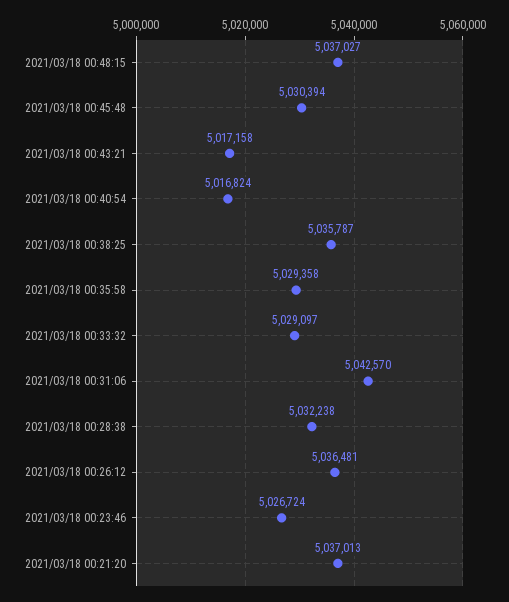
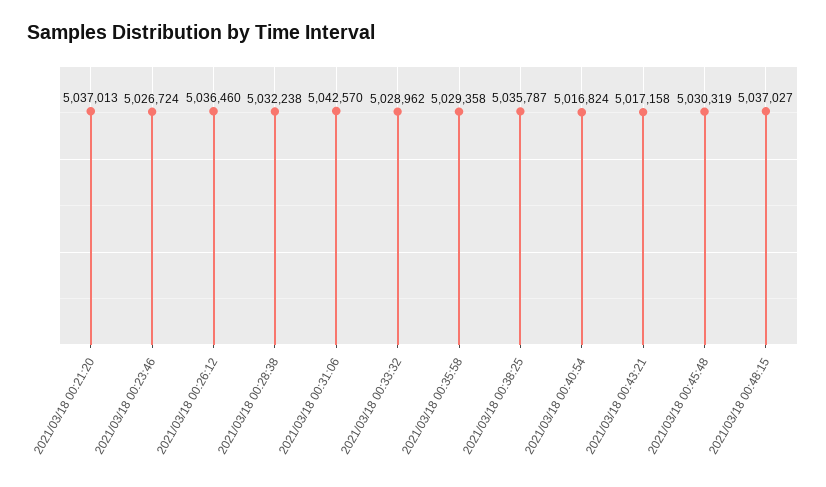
  {
    "2021/03/18 00:48:15": 5037027,
-   "2021/03/18 00:45:48": 5030394,
+   "2021/03/18 00:45:48": 5030319,
    "2021/03/18 00:43:21": 5017158,
    "2021/03/18 00:40:54": 5016824,
    "2021/03/18 00:38:25": 5035787,
    "2021/03/18 00:35:58": 5029358,
-   "2021/03/18 00:33:32": 5029097,
+   "2021/03/18 00:33:32": 5028962,
    "2021/03/18 00:31:06": 5042570,
    "2021/03/18 00:28:38": 5032238,
-   "2021/03/18 00:26:12": 5036481,
+   "2021/03/18 00:26:12": 5036460,
    "2021/03/18 00:23:46": 5026724,
    "2021/03/18 00:21:20": 5037013
  }

